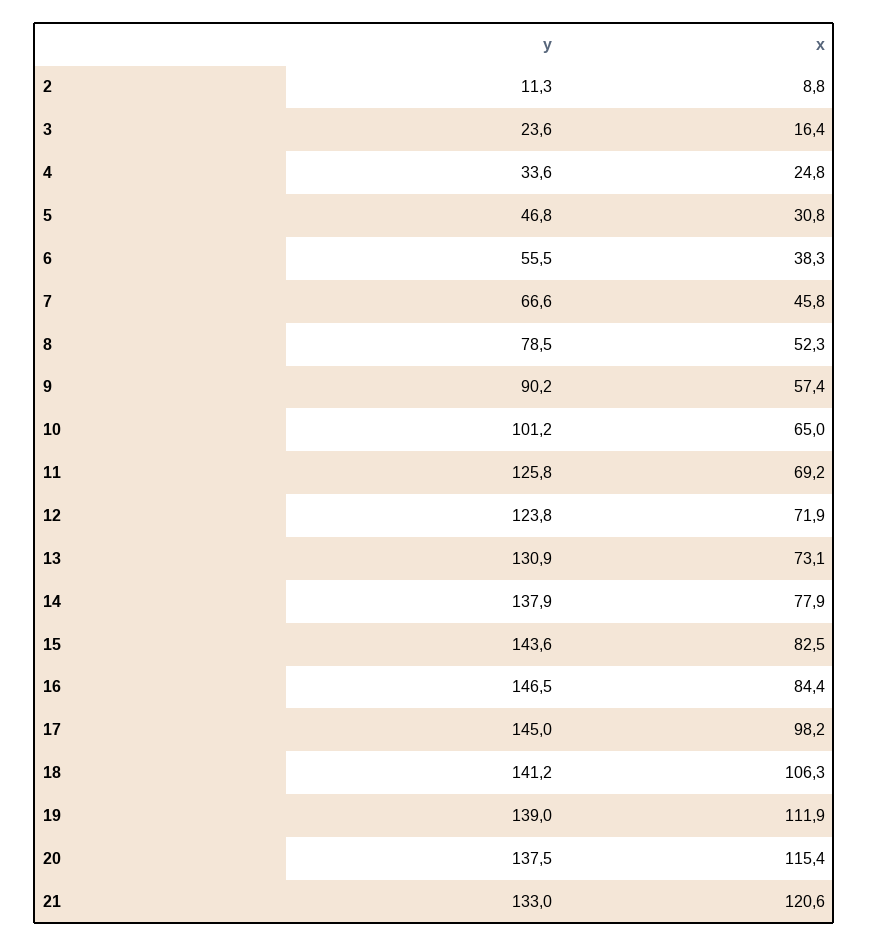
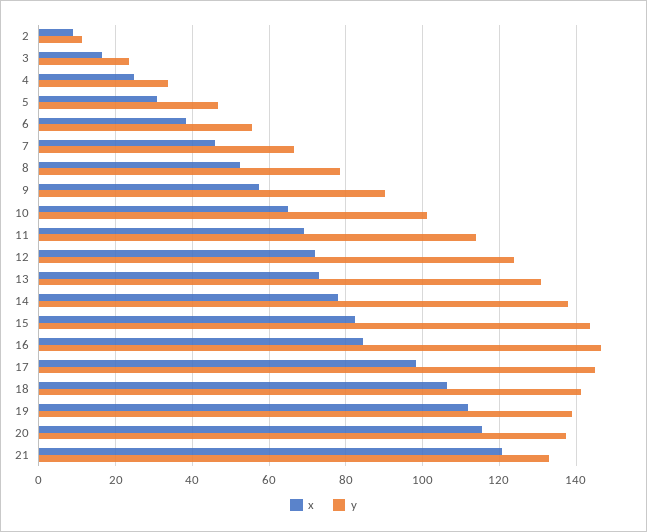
  {
    "y": {
      "2": 11.3,
      "3": 23.6,
      "4": 33.6,
      "5": 46.8,
      "6": 55.5,
      "7": 66.6,
      "8": 78.5,
      "9": 90.2,
      "10": 101.2,
-     "11": 125.8,
+     "11": 114,
      "12": 123.8,
      "13": 130.9,
      "14": 137.9,
      "15": 143.6,
      "16": 146.5,
      "17": 145,
      "18": 141.2,
      "19": 139,
      "20": 137.5,
      "21": 133
    },
    "x": {
      "2": 8.8,
      "3": 16.4,
      "4": 24.8,
      "5": 30.8,
      "6": 38.3,
      "7": 45.8,
      "8": 52.3,
      "9": 57.4,
      "10": 65,
      "11": 69.2,
      "12": 71.9,
      "13": 73.1,
      "14": 77.9,
      "15": 82.5,
      "16": 84.4,
      "17": 98.2,
      "18": 106.3,
      "19": 111.9,
      "20": 115.4,
      "21": 120.6
    }
  }

